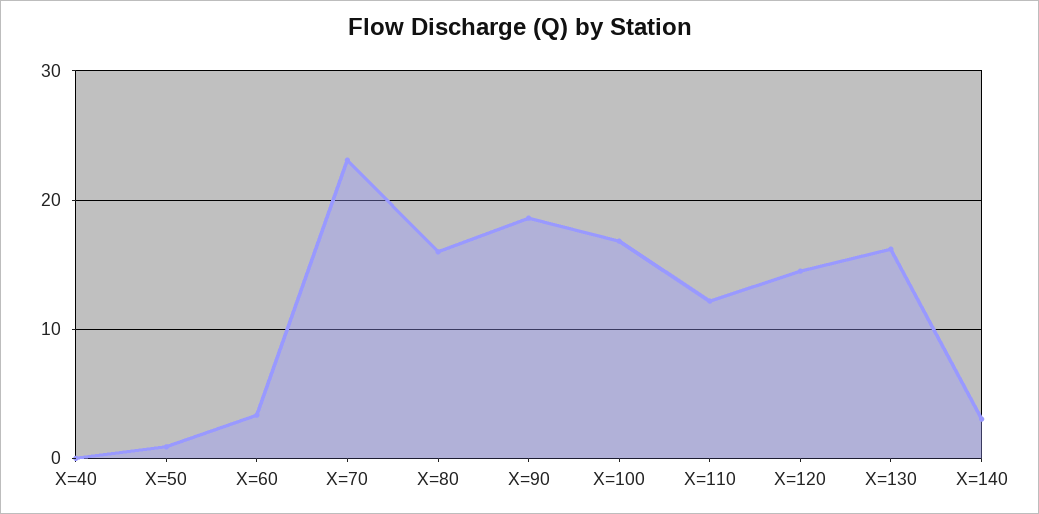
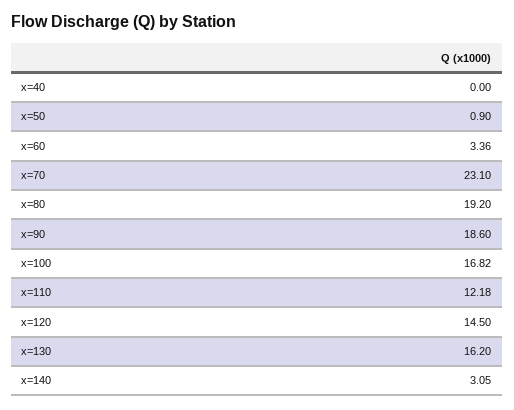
  {
    "X=40": 0,
    "X=50": 0.9,
    "X=60": 3.36,
    "X=70": 23.1,
-   "X=80": 16,
+   "X=80": 19.2,
    "X=90": 18.6,
    "X=100": 16.82,
    "X=110": 12.18,
    "X=120": 14.5,
    "X=130": 16.2,
    "X=140": 3.05
  }

